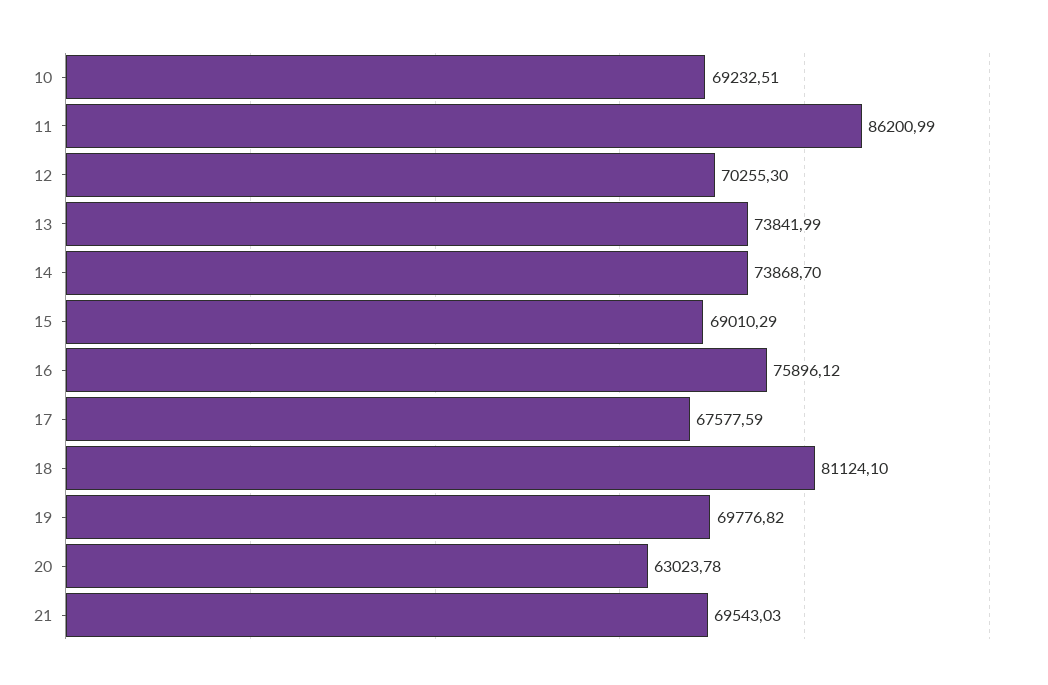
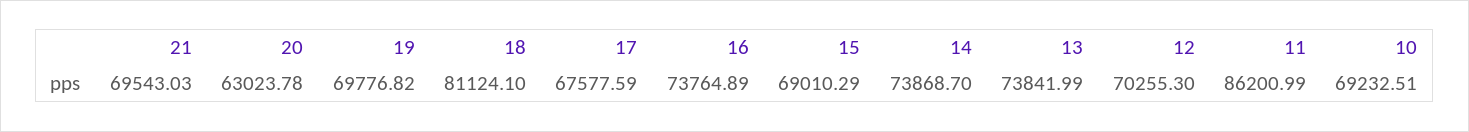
  {
    "10": 69232.51,
    "11": 86200.99,
    "12": 70255.3,
    "13": 73841.99,
    "14": 73868.7,
    "15": 69010.29,
-   "16": 75896.12,
+   "16": 73764.89,
    "17": 67577.59,
    "18": 81124.1,
    "19": 69776.82,
    "20": 63023.78,
    "21": 69543.03
  }

